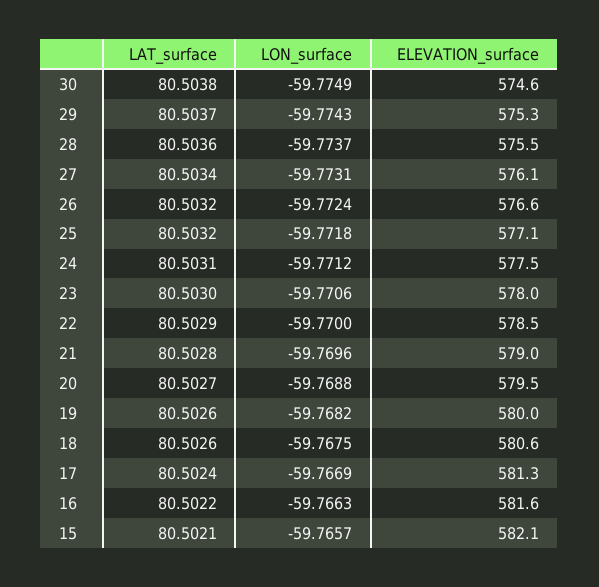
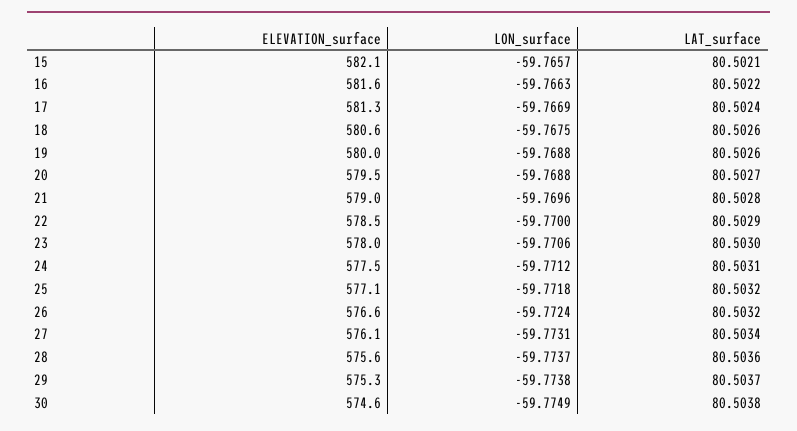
  {
    "LAT_surface": {
      "30": 80.5038,
      "29": 80.5037,
      "28": 80.5036,
      "27": 80.5034,
      "26": 80.5032,
      "25": 80.5032,
      "24": 80.5031,
      "23": 80.503,
      "22": 80.5029,
      "21": 80.5028,
      "20": 80.5027,
      "19": 80.5026,
      "18": 80.5026,
      "17": 80.5024,
      "16": 80.5022,
      "15": 80.5021
    },
    "LON_surface": {
      "30": -59.7749,
-     "29": -59.7743,
+     "29": -59.7738,
      "28": -59.7737,
      "27": -59.7731,
      "26": -59.7724,
      "25": -59.7718,
      "24": -59.7712,
      "23": -59.7706,
      "22": -59.77,
      "21": -59.7696,
      "20": -59.7688,
-     "19": -59.7682,
+     "19": -59.7688,
      "18": -59.7675,
      "17": -59.7669,
      "16": -59.7663,
      "15": -59.7657
    },
    "ELEVATION_surface": {
      "30": 574.6,
      "29": 575.3,
-     "28": 575.5,
+     "28": 575.6,
      "27": 576.1,
      "26": 576.6,
      "25": 577.1,
      "24": 577.5,
      "23": 578,
      "22": 578.5,
      "21": 579,
      "20": 579.5,
      "19": 580,
      "18": 580.6,
      "17": 581.3,
      "16": 581.6,
      "15": 582.1
    }
  }

